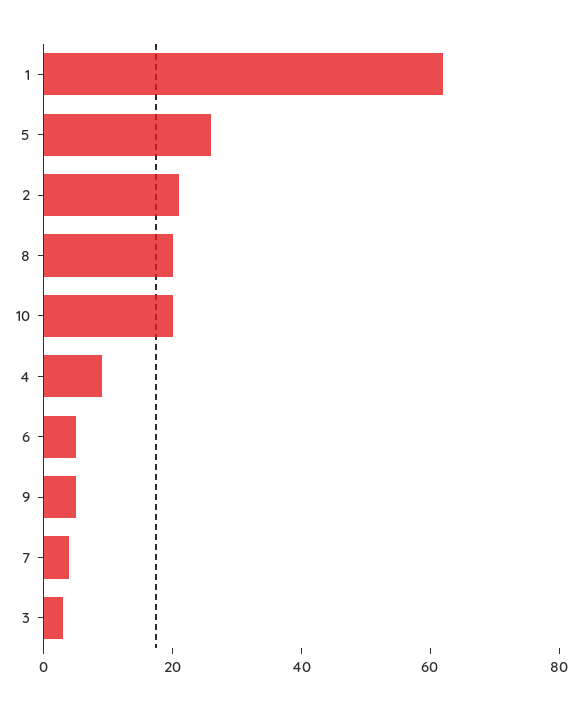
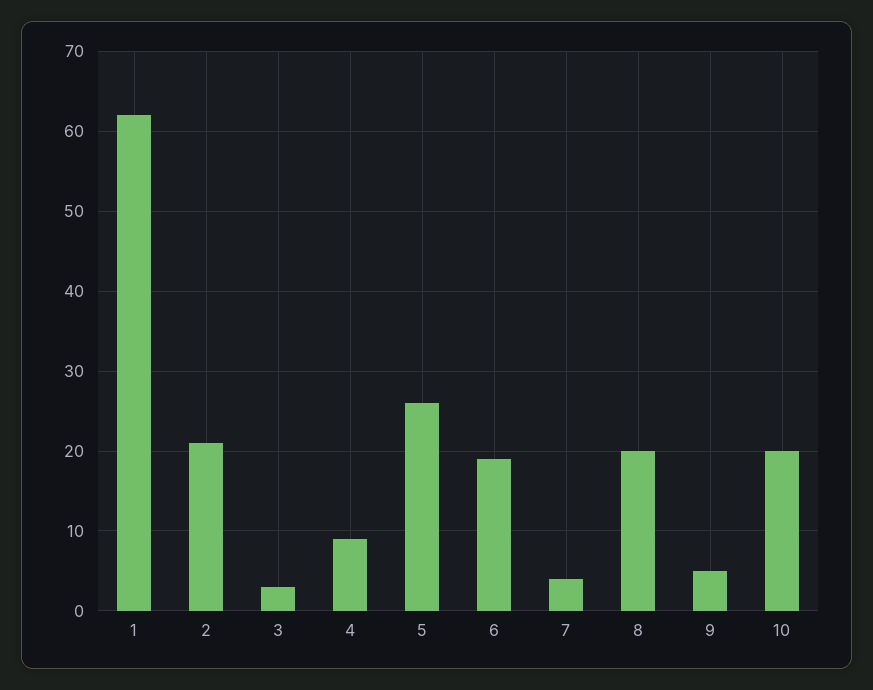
  {
    "1": 62,
    "5": 26,
    "2": 21,
    "8": 20,
    "10": 20,
    "4": 9,
-   "6": 5,
+   "6": 19,
    "9": 5,
    "7": 4,
    "3": 3
  }

